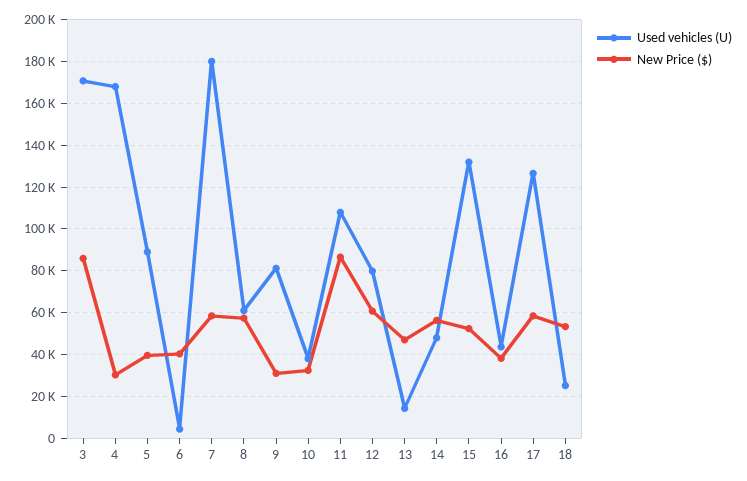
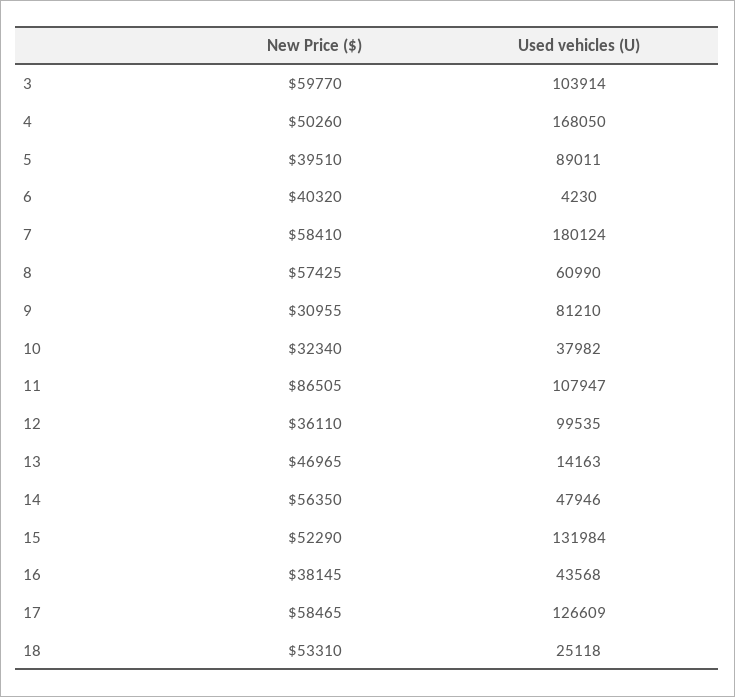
  {
    "Used vehicles (U)": {
-     "3": 170000,
+     "3": 103914,
      "4": 168050,
      "5": 89011,
      "6": 4230,
      "7": 180124,
      "8": 60990,
      "9": 81210,
      "10": 37982,
      "11": 107947,
-     "12": 80000,
+     "12": 99535,
      "13": 14163,
      "14": 47946,
      "15": 131984,
      "16": 43568,
      "17": 126609,
      "18": 25118
    },
    "New Price ($)": {
-     "3": 85000,
+     "3": 59770,
-     "4": 30000,
+     "4": 50260,
      "5": 39510,
      "6": 40320,
      "7": 58410,
      "8": 57425,
      "9": 30955,
      "10": 32340,
      "11": 86505,
-     "12": 60000,
+     "12": 36110,
      "13": 46965,
      "14": 56350,
      "15": 52290,
      "16": 38145,
      "17": 58465,
      "18": 53310
    }
  }

